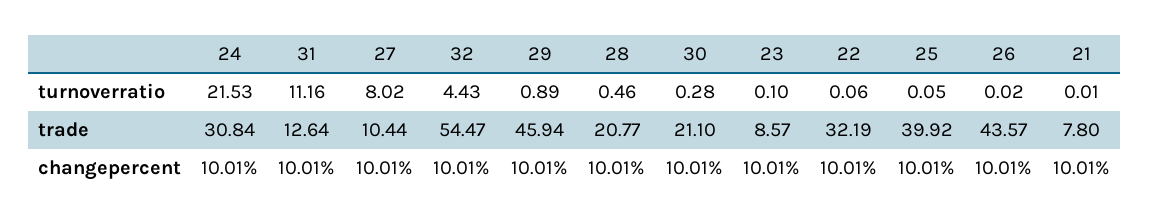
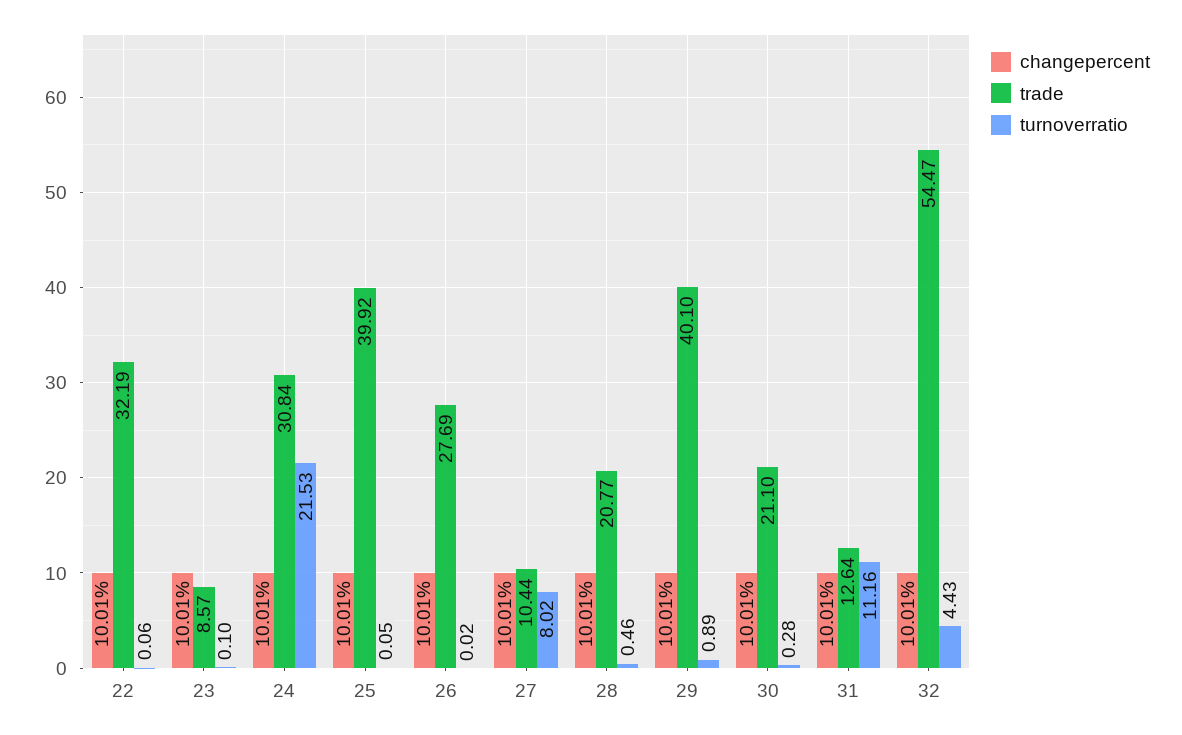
  {
    "turnoverratio": {
      "24": 21.53,
      "31": 11.16,
      "27": 8.02,
      "32": 4.43,
      "29": 0.89,
      "28": 0.46,
      "30": 0.28,
      "23": 0.1,
      "22": 0.06,
      "25": 0.05,
-     "26": 0.02,
+     "26": 0.02
-     "21": 0.01
    },
    "trade": {
      "24": 30.84,
      "31": 12.64,
      "27": 10.44,
      "32": 54.47,
-     "29": 45.94,
+     "29": 40.1,
      "28": 20.77,
      "30": 21.1,
      "23": 8.57,
      "22": 32.19,
      "25": 39.92,
-     "26": 43.57,
+     "26": 27.69
-     "21": 7.8
    },
    "changepercent": {
      "24": 10.01,
      "31": 10.01,
      "27": 10.01,
      "32": 10.01,
      "29": 10.01,
      "28": 10.01,
      "30": 10.01,
      "23": 10.01,
      "22": 10.01,
      "25": 10.01,
-     "26": 10.01,
+     "26": 10.01
-     "21": 10.01
    }
  }

